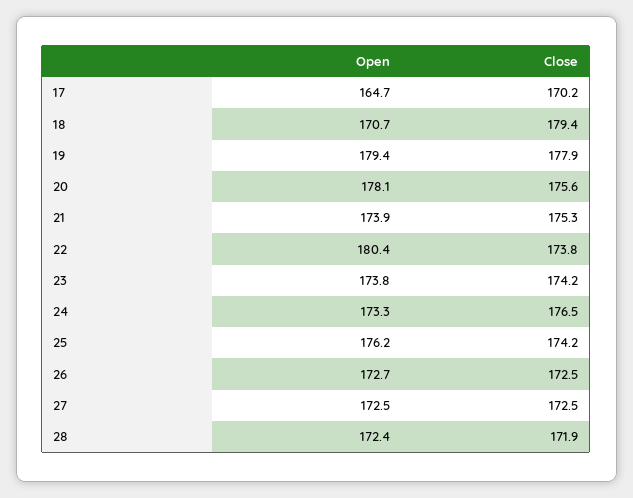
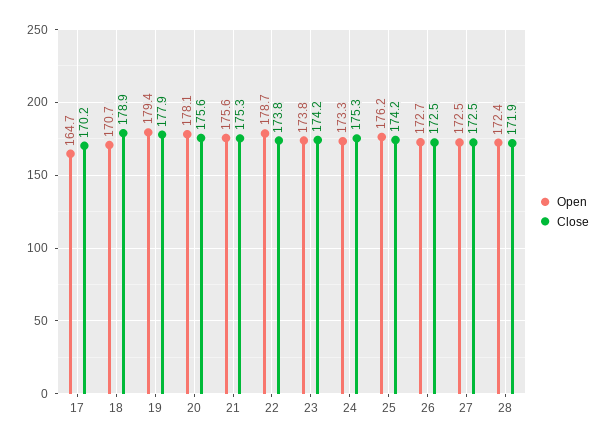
  {
    "Open": {
      "17": 164.7,
      "18": 170.7,
      "19": 179.4,
      "20": 178.1,
-     "21": 173.9,
+     "21": 175.6,
-     "22": 180.4,
+     "22": 178.7,
      "23": 173.8,
      "24": 173.3,
      "25": 176.2,
      "26": 172.7,
      "27": 172.5,
      "28": 172.4
    },
    "Close": {
      "17": 170.2,
-     "18": 179.4,
+     "18": 178.9,
      "19": 177.9,
      "20": 175.6,
      "21": 175.3,
      "22": 173.8,
      "23": 174.2,
-     "24": 176.5,
+     "24": 175.3,
      "25": 174.2,
      "26": 172.5,
      "27": 172.5,
      "28": 171.9
    }
  }

